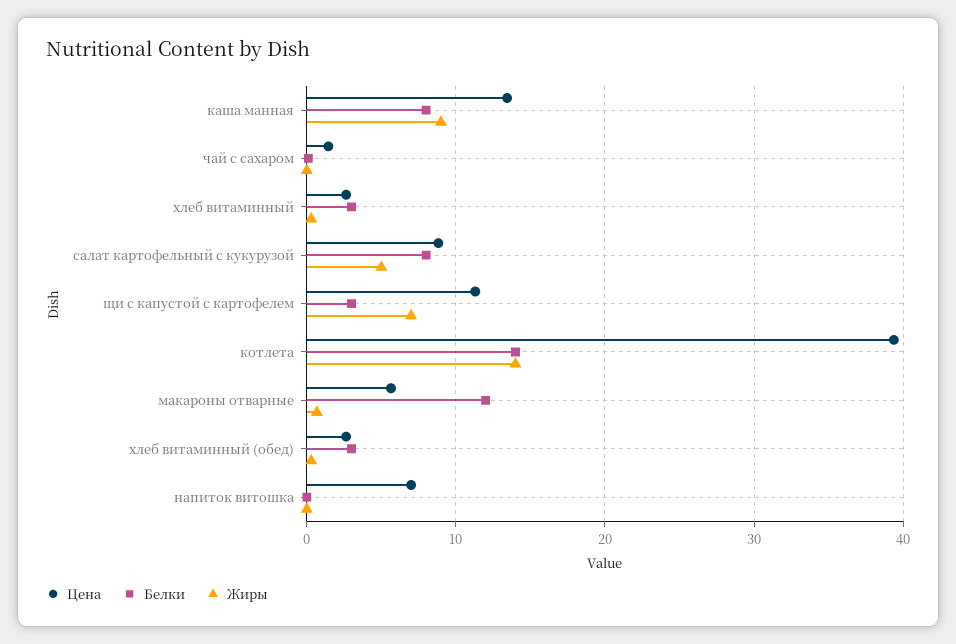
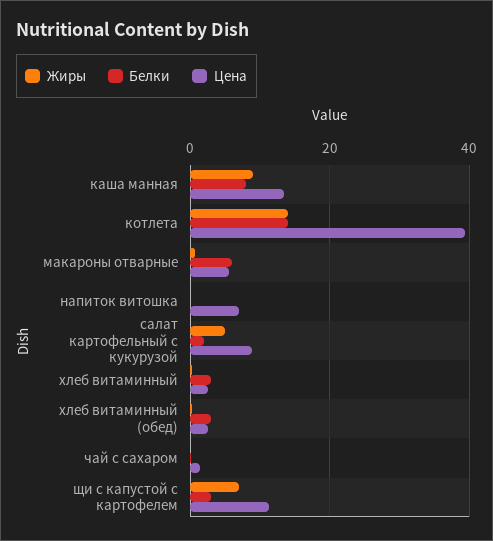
  {
    "Цена": {
      "каша манная": 13,
      "чай с сахаром": 1,
      "хлеб витаминный": 3,
      "салат картофельный с кукурузой": 9,
      "щи с капустой с картофелем": 11,
      "котлета": 39,
      "макароны отварные": 6,
      "хлеб витаминный (обед)": 3,
      "напиток витошка": 7
    },
    "Белки": {
      "каша манная": 8,
      "чай с сахаром": 0,
      "хлеб витаминный": 3,
-     "салат картофельный с кукурузой": 8,
+     "салат картофельный с кукурузой": 2,
      "щи с капустой с картофелем": 3,
      "котлета": 14,
-     "макароны отварные": 12,
+     "макароны отварные": 6,
      "хлеб витаминный (обед)": 3,
      "напиток витошка": 0
    },
    "Жиры": {
      "каша манная": 9,
      "чай с сахаром": 0,
      "хлеб витаминный": 0,
      "салат картофельный с кукурузой": 5,
      "щи с капустой с картофелем": 7,
      "котлета": 14,
      "макароны отварные": 1,
      "хлеб витаминный (обед)": 0,
      "напиток витошка": 0
    }
  }

